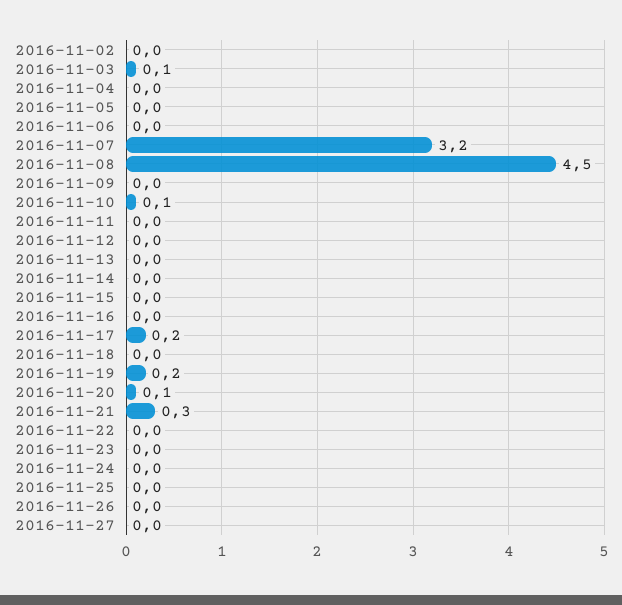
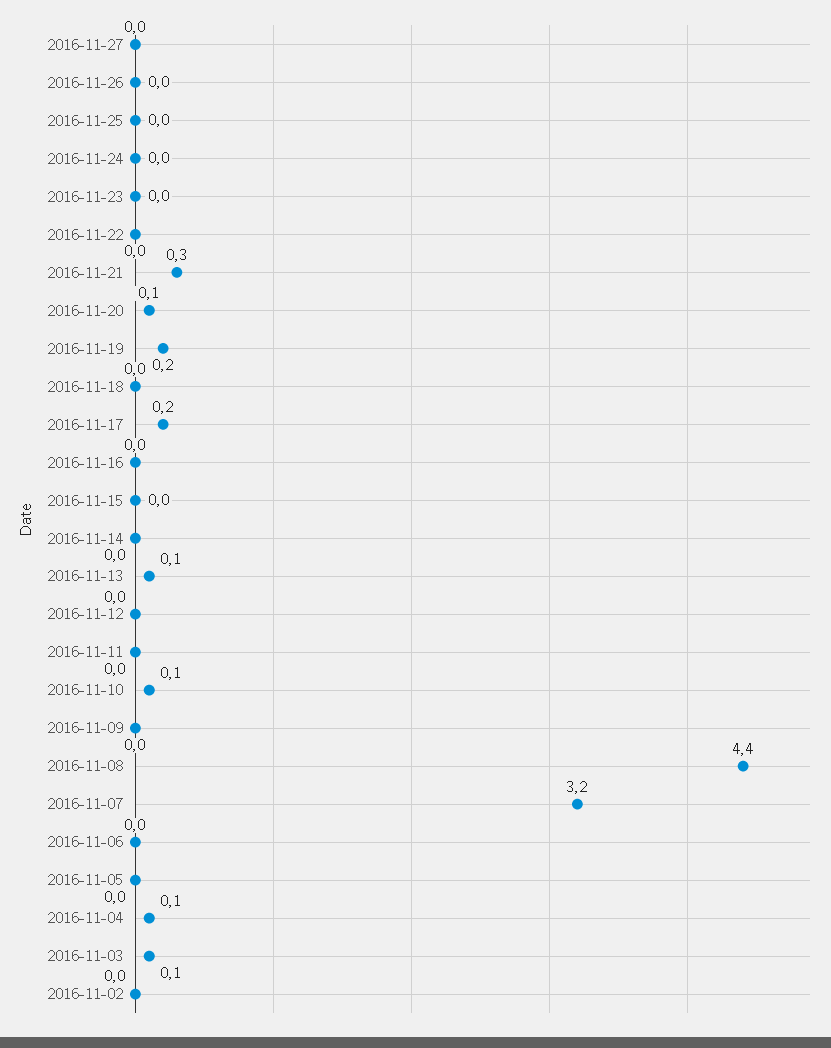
  {
    "2016-11-02": 0,
    "2016-11-03": 0.1,
-   "2016-11-04": 0,
+   "2016-11-04": 0.1,
    "2016-11-05": 0,
    "2016-11-06": 0,
    "2016-11-07": 3.2,
-   "2016-11-08": 4.5,
+   "2016-11-08": 4.4,
    "2016-11-09": 0,
    "2016-11-10": 0.1,
    "2016-11-11": 0,
    "2016-11-12": 0,
-   "2016-11-13": 0,
+   "2016-11-13": 0.1,
    "2016-11-14": 0,
    "2016-11-15": 0,
    "2016-11-16": 0,
    "2016-11-17": 0.2,
    "2016-11-18": 0,
    "2016-11-19": 0.2,
    "2016-11-20": 0.1,
    "2016-11-21": 0.3,
    "2016-11-22": 0,
    "2016-11-23": 0,
    "2016-11-24": 0,
    "2016-11-25": 0,
    "2016-11-26": 0,
    "2016-11-27": 0
  }

